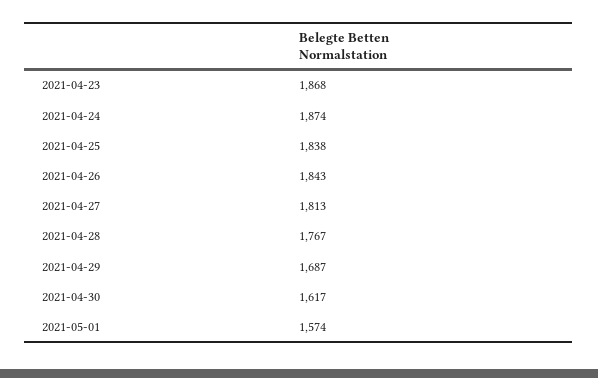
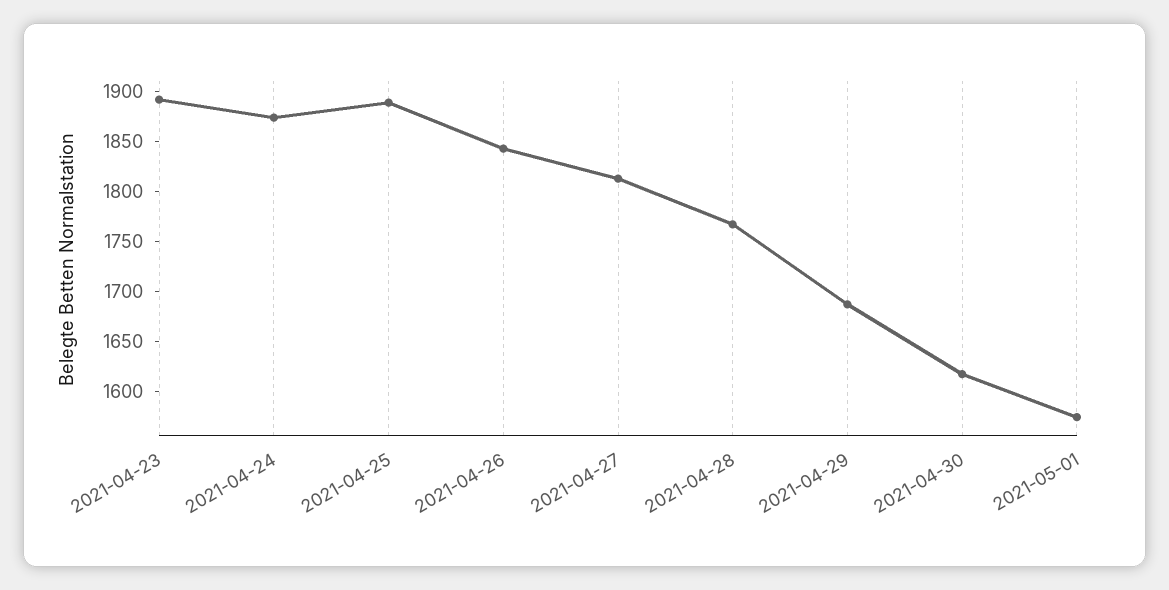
  {
-   "2021-04-23": 1868,
+   "2021-04-23": 1890,
    "2021-04-24": 1874,
-   "2021-04-25": 1838,
+   "2021-04-25": 1890,
    "2021-04-26": 1843,
    "2021-04-27": 1813,
    "2021-04-28": 1767,
    "2021-04-29": 1687,
    "2021-04-30": 1617,
    "2021-05-01": 1574
  }

